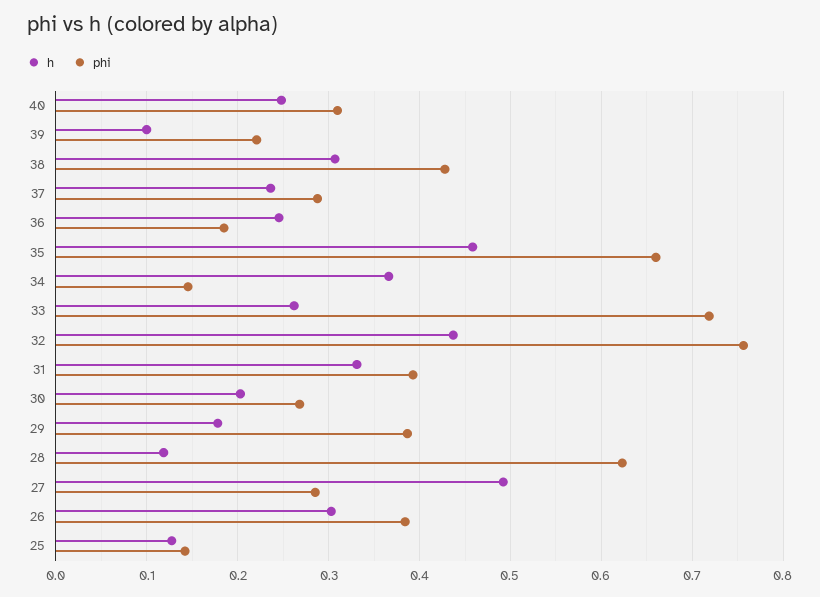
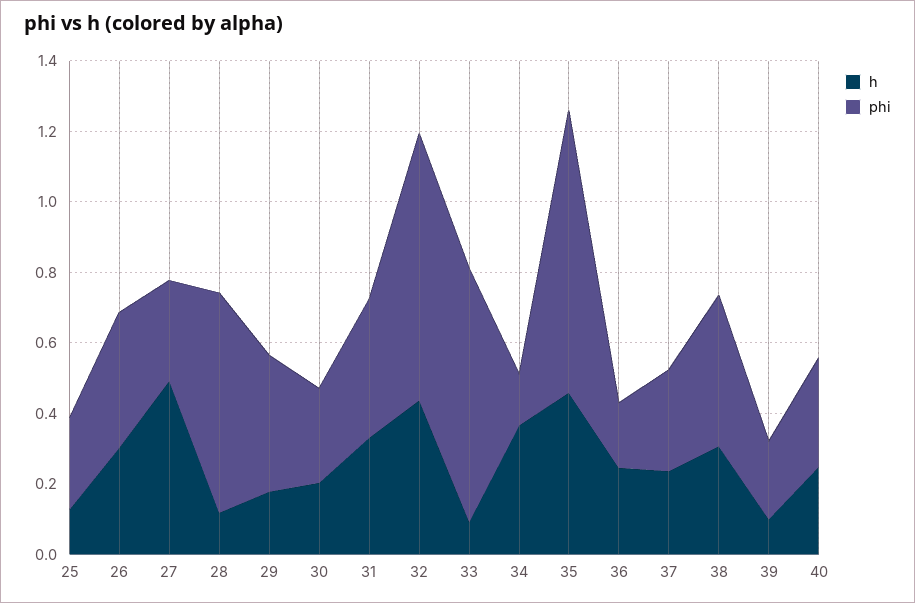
  {
    "h": {
      "40": 0.25,
      "39": 0.1,
      "38": 0.31,
      "37": 0.24,
      "36": 0.25,
      "35": 0.46,
      "34": 0.37,
-     "33": 0.26,
+     "33": 0.1,
      "32": 0.44,
      "31": 0.33,
      "30": 0.2,
      "29": 0.18,
      "28": 0.12,
      "27": 0.49,
      "26": 0.3,
      "25": 0.13
    },
    "phi": {
      "40": 0.31,
      "39": 0.22,
      "38": 0.43,
      "37": 0.29,
      "36": 0.18,
-     "35": 0.66,
+     "35": 0.8,
      "34": 0.15,
      "33": 0.72,
      "32": 0.76,
      "31": 0.39,
      "30": 0.27,
      "29": 0.39,
      "28": 0.62,
      "27": 0.29,
      "26": 0.38,
-     "25": 0.14
+     "25": 0.25
    }
  }

